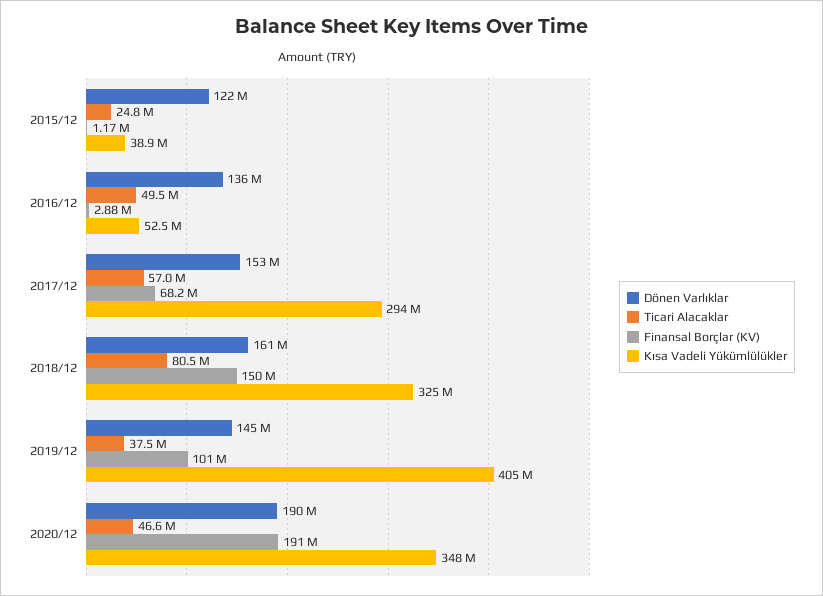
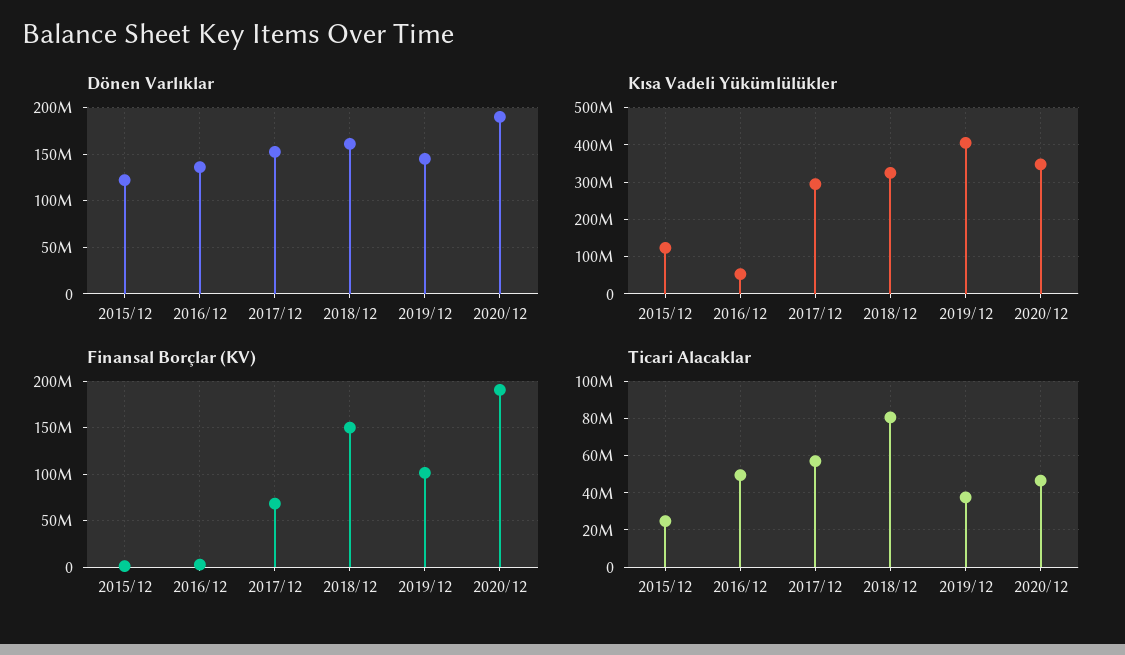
  {
    "Dönen Varlıklar": {
      "2015/12": 122000000,
      "2016/12": 136000000,
      "2017/12": 153000000,
      "2018/12": 161000000,
      "2019/12": 145000000,
      "2020/12": 190000000
    },
    "Ticari Alacaklar": {
      "2015/12": 24800000,
      "2016/12": 49500000,
      "2017/12": 57000000,
      "2018/12": 80500000,
      "2019/12": 37500000,
      "2020/12": 46600000
    },
    "Finansal Borçlar (KV)": {
      "2015/12": 1170000,
      "2016/12": 2880000,
      "2017/12": 68200000,
      "2018/12": 150000000,
      "2019/12": 101000000,
      "2020/12": 191000000
    },
    "Kısa Vadeli Yükümlülükler": {
-     "2015/12": 38900000,
+     "2015/12": 120000000,
      "2016/12": 52500000,
      "2017/12": 294000000,
      "2018/12": 325000000,
      "2019/12": 405000000,
      "2020/12": 348000000
    }
  }

